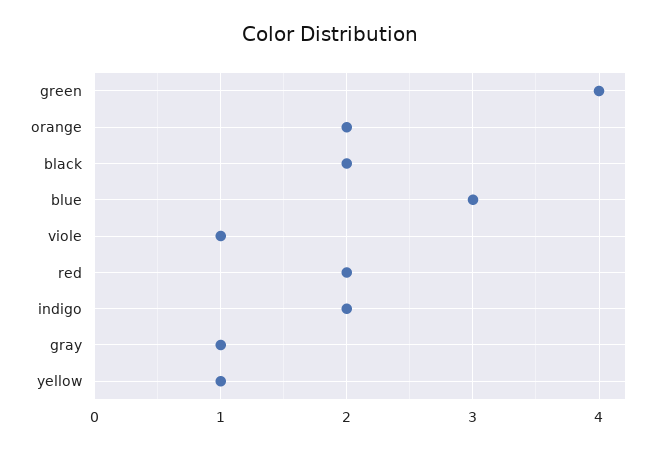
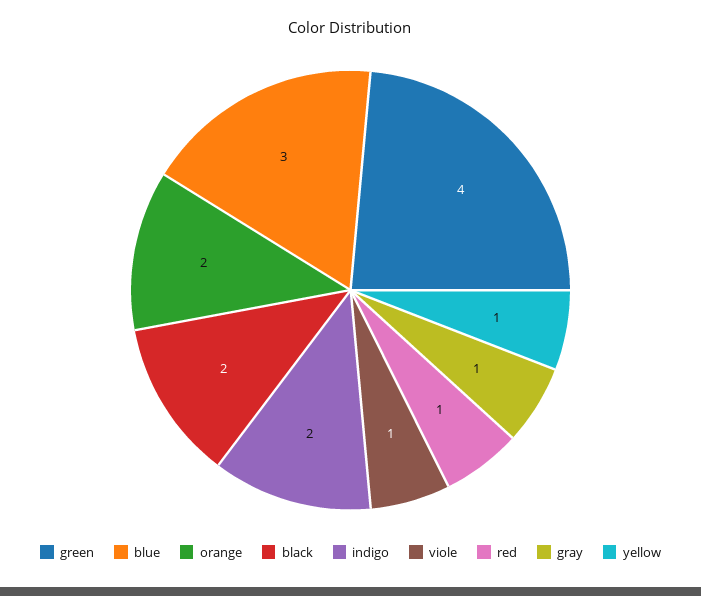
  {
    "green": 4,
    "orange": 2,
    "black": 2,
    "blue": 3,
    "viole": 1,
-   "red": 2,
+   "red": 1,
    "indigo": 2,
    "gray": 1,
    "yellow": 1
  }

